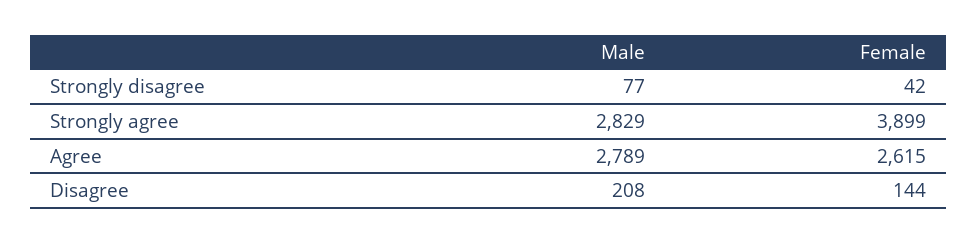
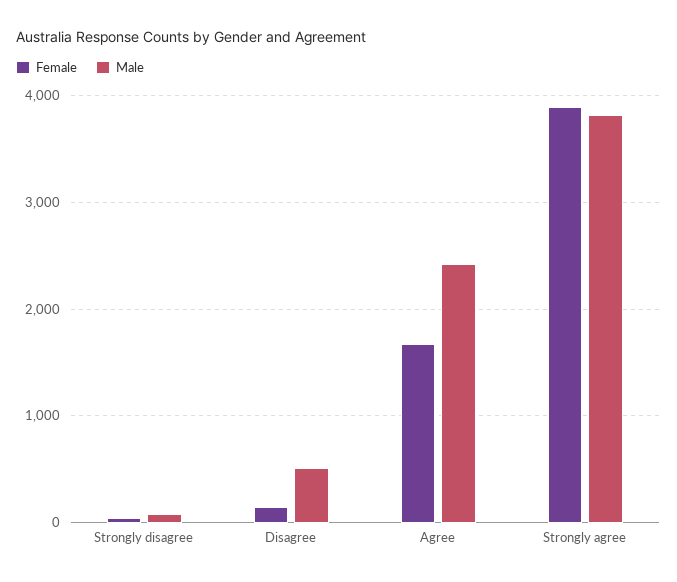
  {
    "Male": {
      "Strongly disagree": 77,
-     "Strongly agree": 2829,
+     "Strongly agree": 3800,
-     "Agree": 2789,
+     "Agree": 2400,
-     "Disagree": 208
+     "Disagree": 500
    },
    "Female": {
      "Strongly disagree": 42,
      "Strongly agree": 3899,
-     "Agree": 2615,
+     "Agree": 1700,
      "Disagree": 144
    }
  }

